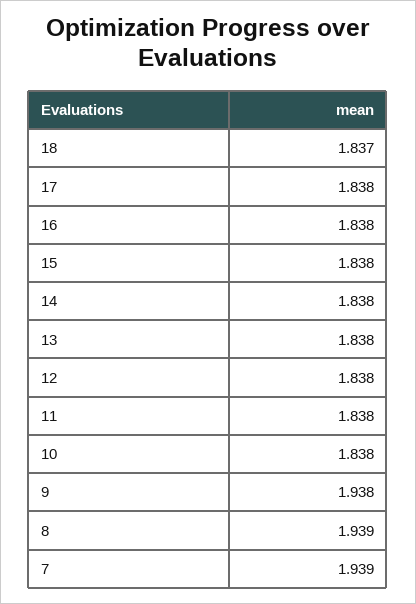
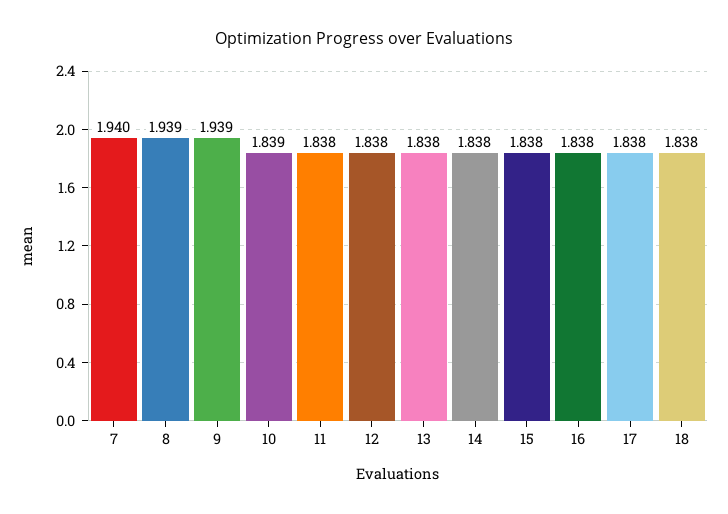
  {
-   "18": 1.837,
+   "18": 1.838,
    "17": 1.838,
    "16": 1.838,
    "15": 1.838,
    "14": 1.838,
    "13": 1.838,
    "12": 1.838,
    "11": 1.838,
-   "10": 1.838,
+   "10": 1.839,
-   "9": 1.938,
+   "9": 1.939,
    "8": 1.939,
-   "7": 1.939
+   "7": 1.94
  }

